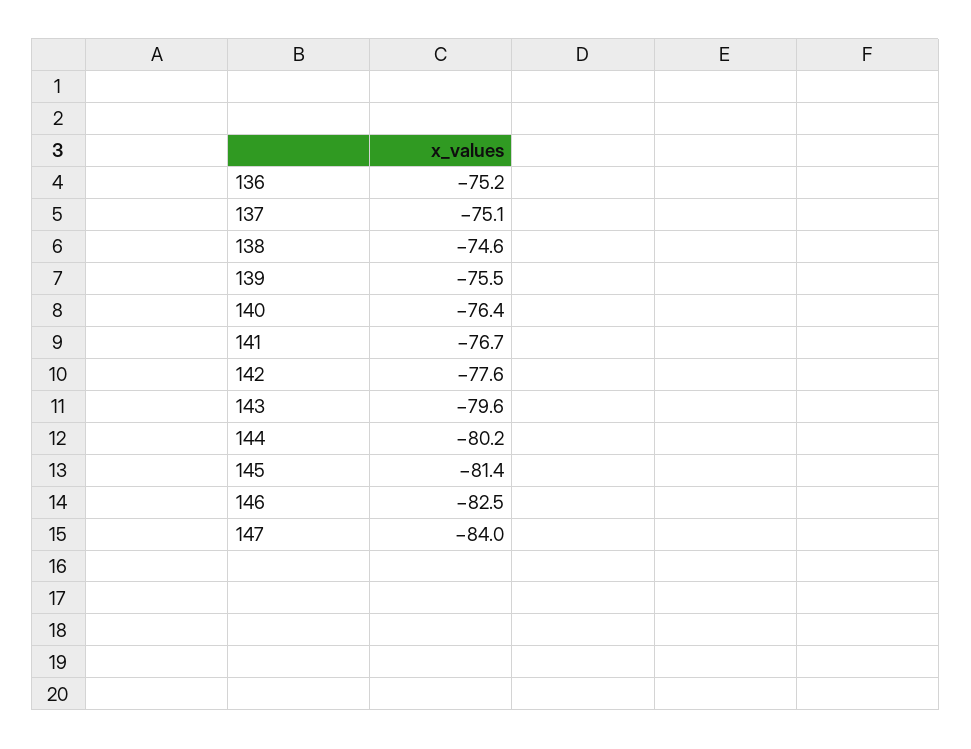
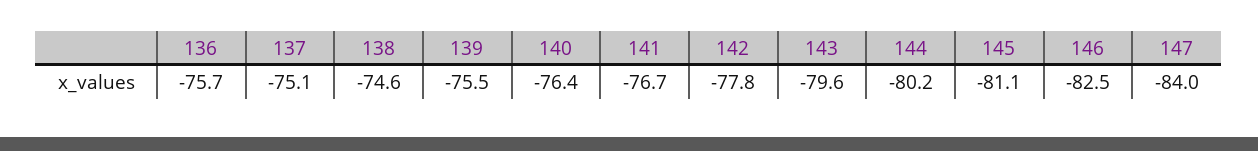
  {
-   "136": -75.2,
+   "136": -75.7,
    "137": -75.1,
    "138": -74.6,
    "139": -75.5,
    "140": -76.4,
    "141": -76.7,
-   "142": -77.6,
+   "142": -77.8,
    "143": -79.6,
    "144": -80.2,
-   "145": -81.4,
+   "145": -81.1,
    "146": -82.5,
    "147": -84
  }

